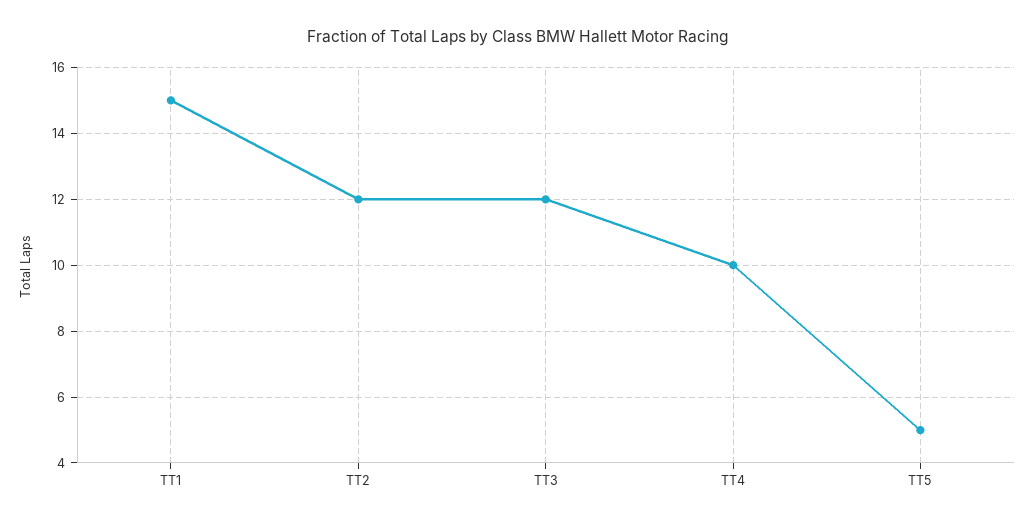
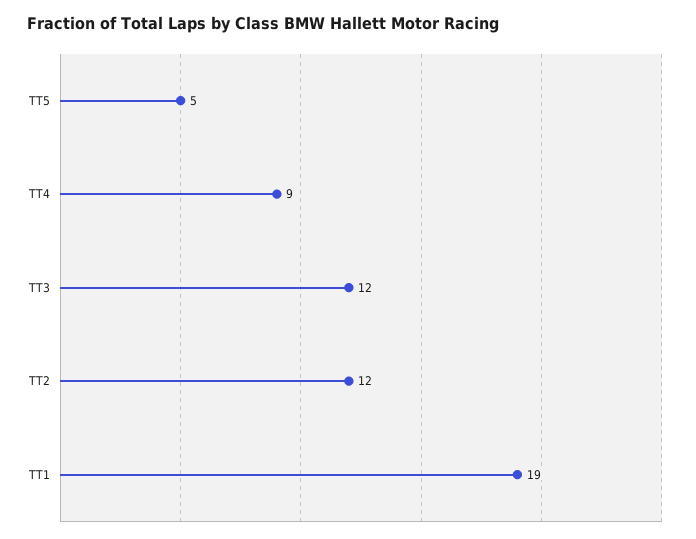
  {
-   "TT1": 15,
+   "TT1": 19,
    "TT2": 12,
    "TT3": 12,
-   "TT4": 10,
+   "TT4": 9,
    "TT5": 5
  }

